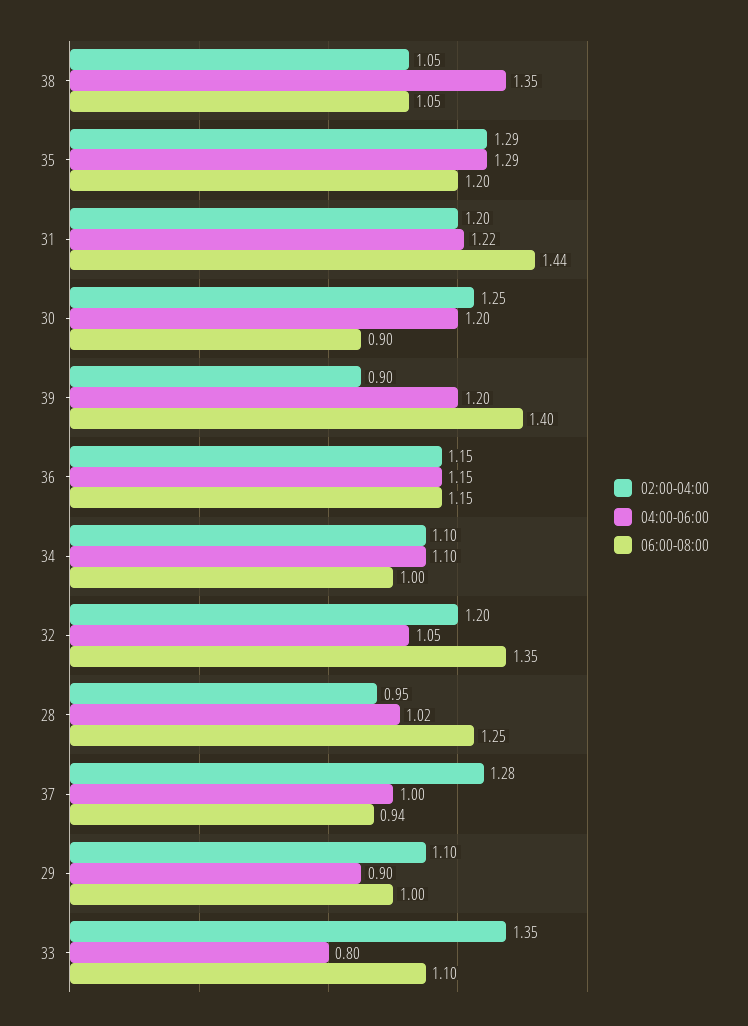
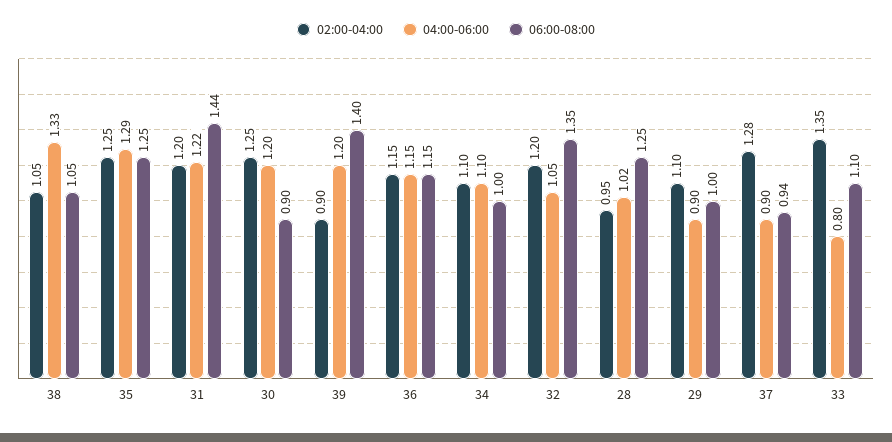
  {
    "02:00-04:00": {
      "38": 1.05,
-     "35": 1.29,
+     "35": 1.25,
      "31": 1.2,
      "30": 1.25,
      "39": 0.9,
      "36": 1.15,
      "34": 1.1,
      "32": 1.2,
      "28": 0.95,
      "37": 1.28,
      "29": 1.1,
      "33": 1.35
    },
    "04:00-06:00": {
-     "38": 1.35,
+     "38": 1.33,
      "35": 1.29,
      "31": 1.22,
      "30": 1.2,
      "39": 1.2,
      "36": 1.15,
      "34": 1.1,
      "32": 1.05,
      "28": 1.02,
-     "37": 1,
+     "37": 0.9,
      "29": 0.9,
      "33": 0.8
    },
    "06:00-08:00": {
      "38": 1.05,
-     "35": 1.2,
+     "35": 1.25,
      "31": 1.44,
      "30": 0.9,
      "39": 1.4,
      "36": 1.15,
      "34": 1,
      "32": 1.35,
      "28": 1.25,
      "37": 0.94,
      "29": 1,
      "33": 1.1
    }
  }

